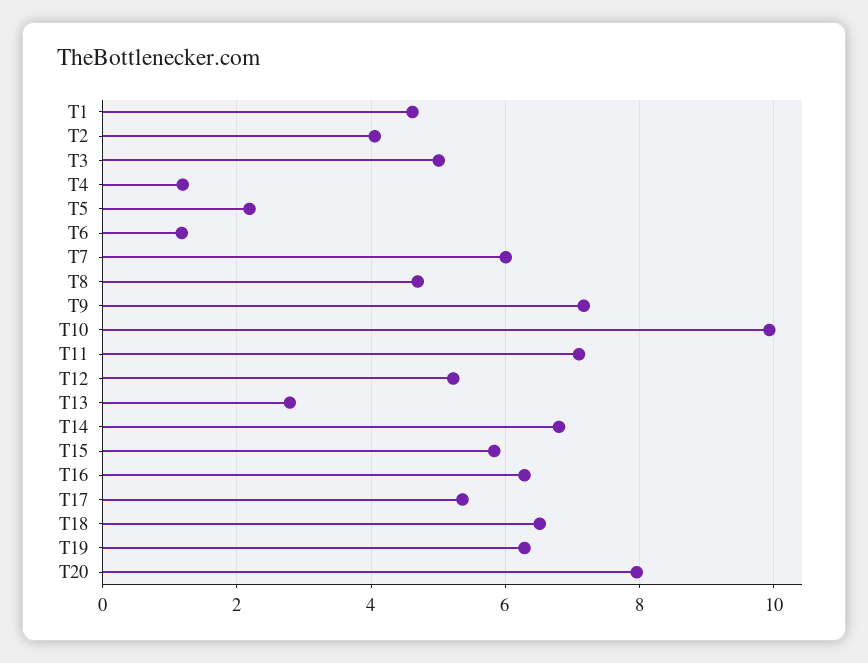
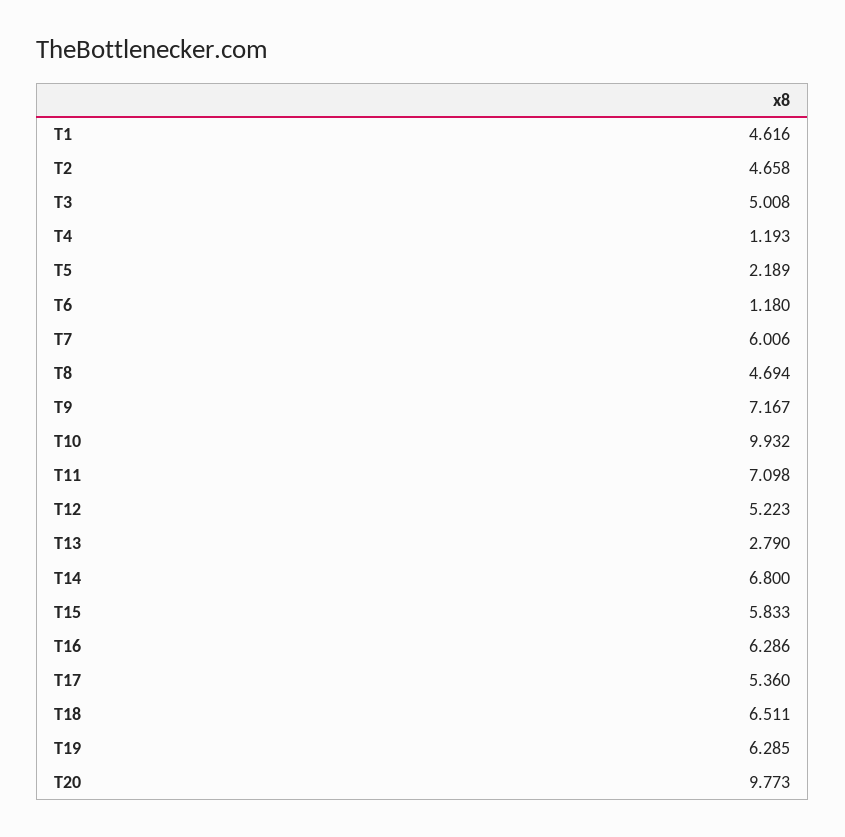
  {
    "T1": 4.616,
-   "T2": 4,
+   "T2": 4.658,
    "T3": 5.008,
    "T4": 1.193,
    "T5": 2.189,
    "T6": 1.18,
    "T7": 6.006,
    "T8": 4.694,
    "T9": 7.167,
    "T10": 9.932,
    "T11": 7.098,
    "T12": 5.223,
    "T13": 2.79,
    "T14": 6.8,
    "T15": 5.833,
    "T16": 6.286,
    "T17": 5.36,
    "T18": 6.511,
    "T19": 6.285,
-   "T20": 8
+   "T20": 9.773
  }

